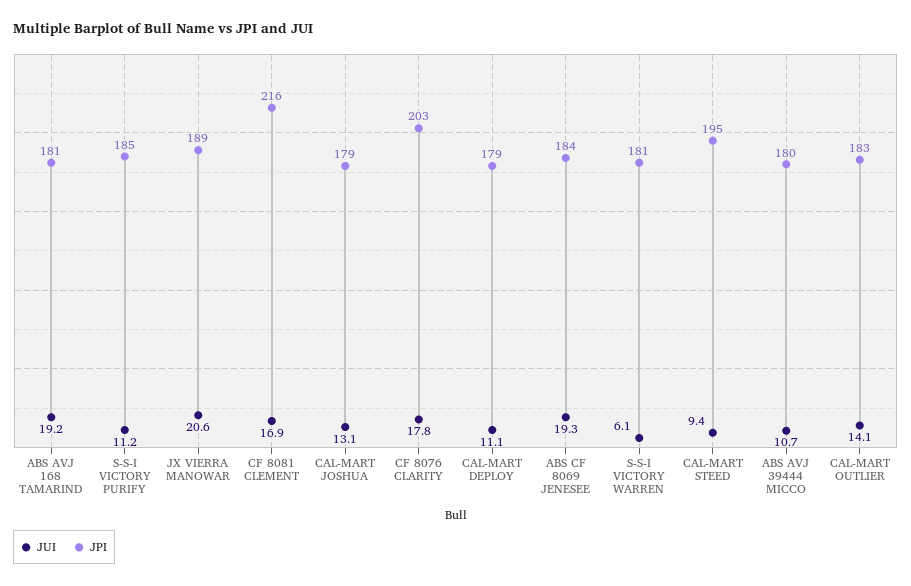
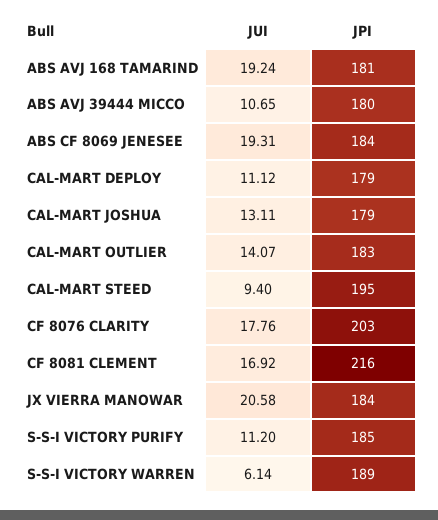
  {
    "JUI": {
      "ABS AVJ 168 TAMARIND": 19.24,
      "S-S-I VICTORY PURIFY": 11.2,
      "JX VIERRA MANOWAR": 20.58,
      "CF 8081 CLEMENT": 16.92,
      "CAL-MART JOSHUA": 13.11,
      "CF 8076 CLARITY": 17.76,
      "CAL-MART DEPLOY": 11.12,
      "ABS CF 8069 JENESEE": 19.31,
      "S-S-I VICTORY WARREN": 6.14,
      "CAL-MART STEED": 9.4,
      "ABS AVJ 39444 MICCO": 10.65,
      "CAL-MART OUTLIER": 14.07
    },
    "JPI": {
      "ABS AVJ 168 TAMARIND": 181,
      "S-S-I VICTORY PURIFY": 185,
-     "JX VIERRA MANOWAR": 189,
+     "JX VIERRA MANOWAR": 184,
      "CF 8081 CLEMENT": 216,
      "CAL-MART JOSHUA": 179,
      "CF 8076 CLARITY": 203,
      "CAL-MART DEPLOY": 179,
      "ABS CF 8069 JENESEE": 184,
-     "S-S-I VICTORY WARREN": 181,
+     "S-S-I VICTORY WARREN": 189,
      "CAL-MART STEED": 195,
      "ABS AVJ 39444 MICCO": 180,
      "CAL-MART OUTLIER": 183
    }
  }

